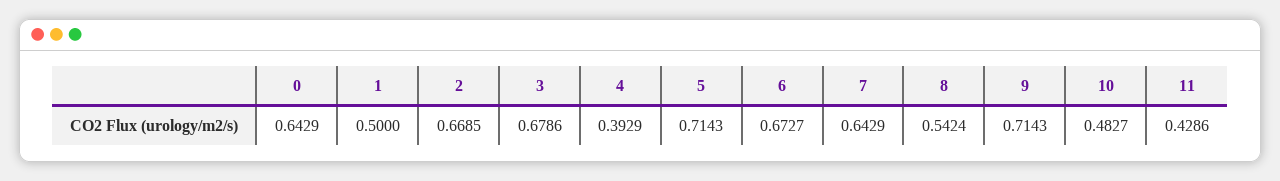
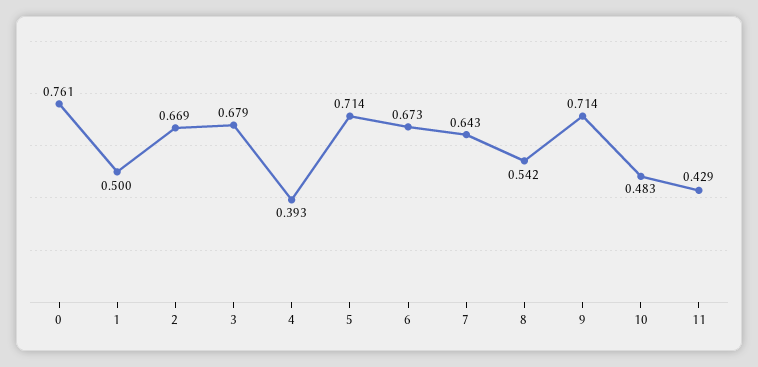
  {
-   "0": 0.6429,
+   "0": 0.761,
    "1": 0.5,
    "2": 0.6685,
    "3": 0.6786,
    "4": 0.3929,
    "5": 0.7143,
    "6": 0.6727,
    "7": 0.6429,
    "8": 0.5424,
    "9": 0.7143,
    "10": 0.4827,
    "11": 0.4286
  }

